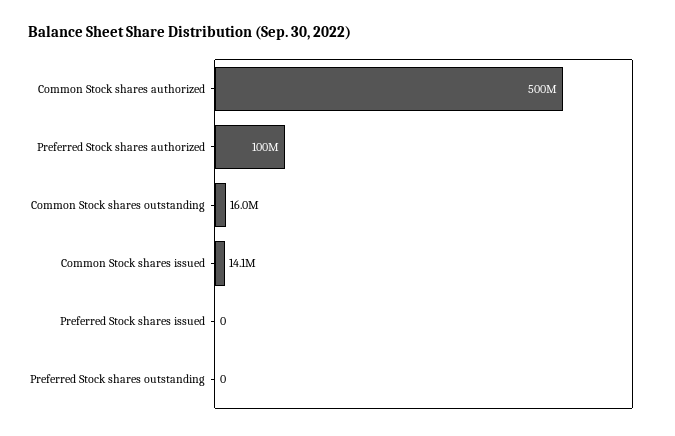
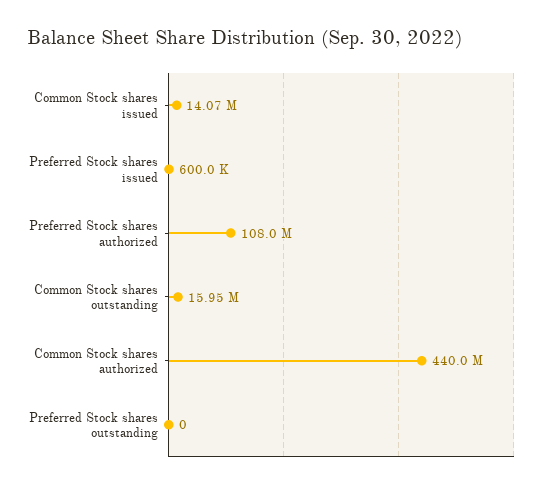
  {
-   "Common Stock shares authorized": 500000000,
+   "Common Stock shares authorized": 440000000,
-   "Preferred Stock shares authorized": 100000000,
+   "Preferred Stock shares authorized": 108000000,
    "Common Stock shares outstanding": 15950000,
    "Common Stock shares issued": 14070000,
-   "Preferred Stock shares issued": 0,
+   "Preferred Stock shares issued": 600000,
    "Preferred Stock shares outstanding": 0
  }

